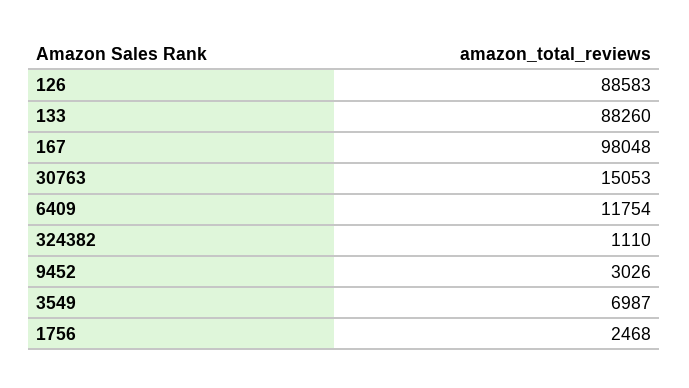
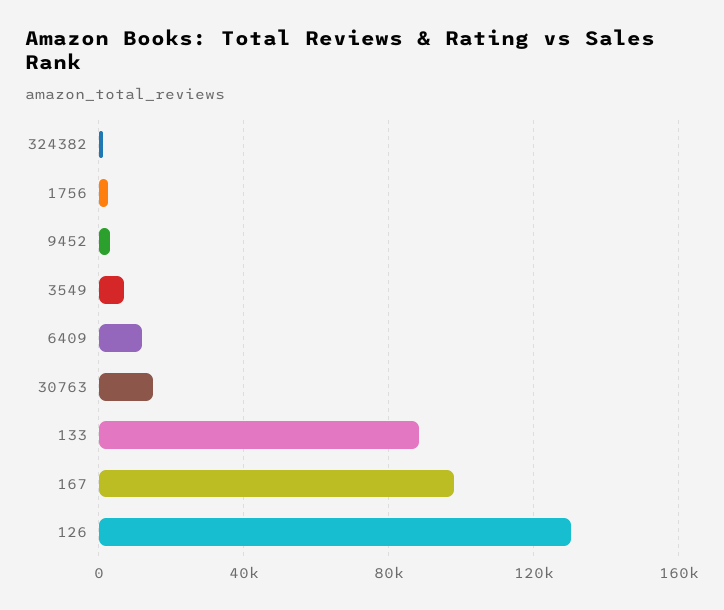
  {
-   "126": 88583,
+   "126": 130000,
    "133": 88260,
    "167": 98048,
    "30763": 15053,
    "6409": 11754,
    "324382": 1110,
    "9452": 3026,
    "3549": 6987,
    "1756": 2468
  }

